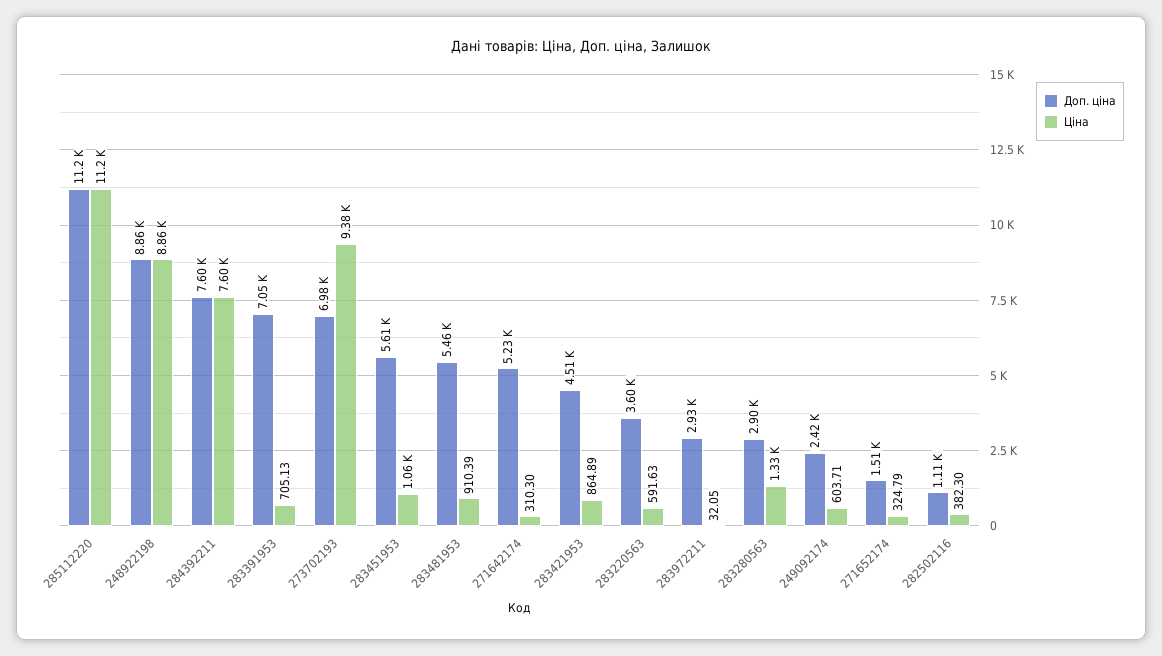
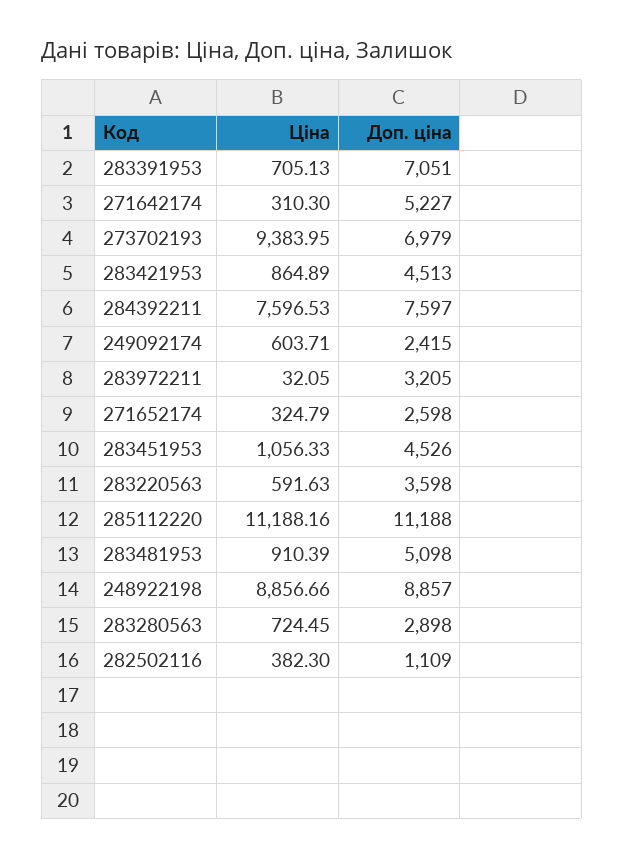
  {
    "Доп. ціна": {
      "285112220": 11188,
      "248922198": 8857,
      "284392211": 7597,
      "283391953": 7051,
      "273702193": 6979,
-     "283451953": 5610,
+     "283451953": 4526,
-     "283481953": 5460,
+     "283481953": 5098,
      "271642174": 5227,
      "283421953": 4513,
      "283220563": 3598,
-     "283972211": 2930,
+     "283972211": 3205,
      "283280563": 2898,
      "249092174": 2415,
-     "271652174": 1510,
+     "271652174": 2598,
      "282502116": 1109
    },
    "Ціна": {
      "285112220": 11188.16,
      "248922198": 8856.66,
      "284392211": 7596.53,
      "283391953": 705.13,
      "273702193": 9383.95,
      "283451953": 1056.33,
      "283481953": 910.39,
      "271642174": 310.3,
      "283421953": 864.89,
      "283220563": 591.63,
      "283972211": 32.05,
-     "283280563": 1330,
+     "283280563": 724.45,
      "249092174": 603.71,
      "271652174": 324.79,
      "282502116": 382.3
    }
  }

